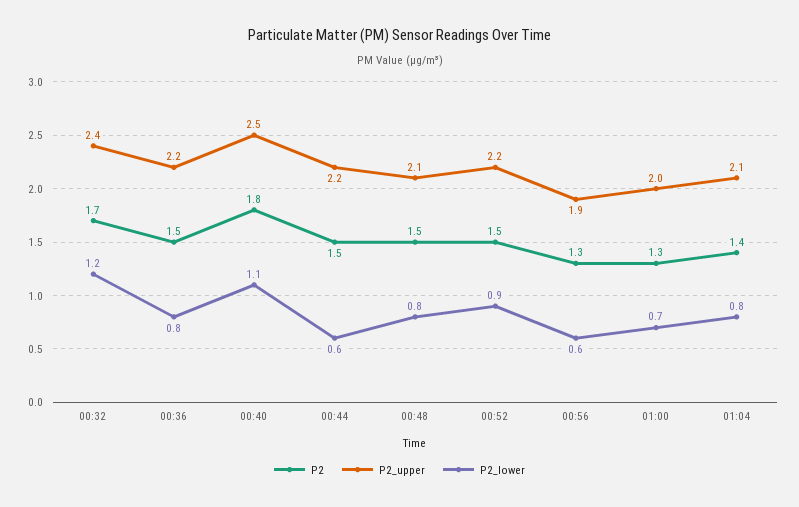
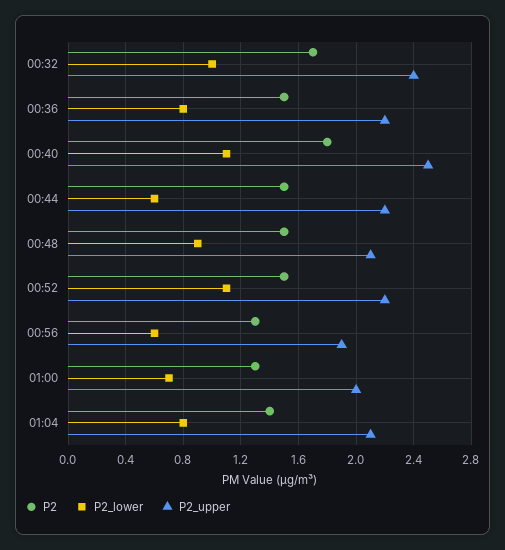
  {
    "P2": {
      "00:32": 1.7,
      "00:36": 1.5,
      "00:40": 1.8,
      "00:44": 1.5,
      "00:48": 1.5,
      "00:52": 1.5,
      "00:56": 1.3,
      "01:00": 1.3,
      "01:04": 1.4
    },
    "P2_upper": {
      "00:32": 2.4,
      "00:36": 2.2,
      "00:40": 2.5,
      "00:44": 2.2,
      "00:48": 2.1,
      "00:52": 2.2,
      "00:56": 1.9,
      "01:00": 2,
      "01:04": 2.1
    },
    "P2_lower": {
-     "00:32": 1.2,
+     "00:32": 1,
      "00:36": 0.8,
      "00:40": 1.1,
      "00:44": 0.6,
-     "00:48": 0.8,
+     "00:48": 0.9,
-     "00:52": 0.9,
+     "00:52": 1.1,
      "00:56": 0.6,
      "01:00": 0.7,
      "01:04": 0.8
    }
  }

